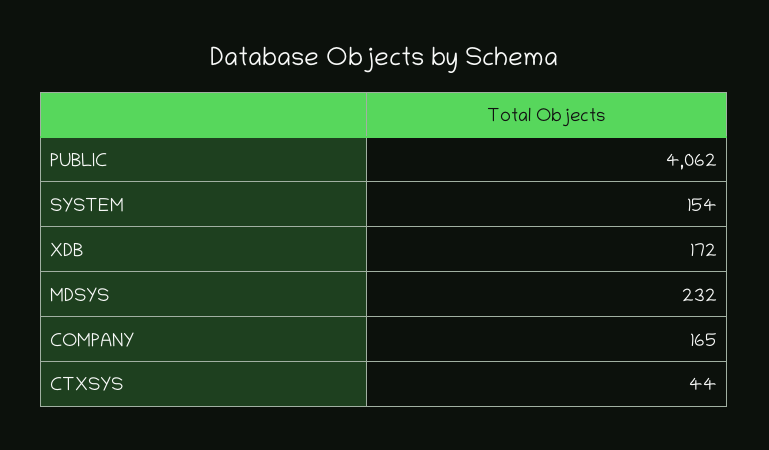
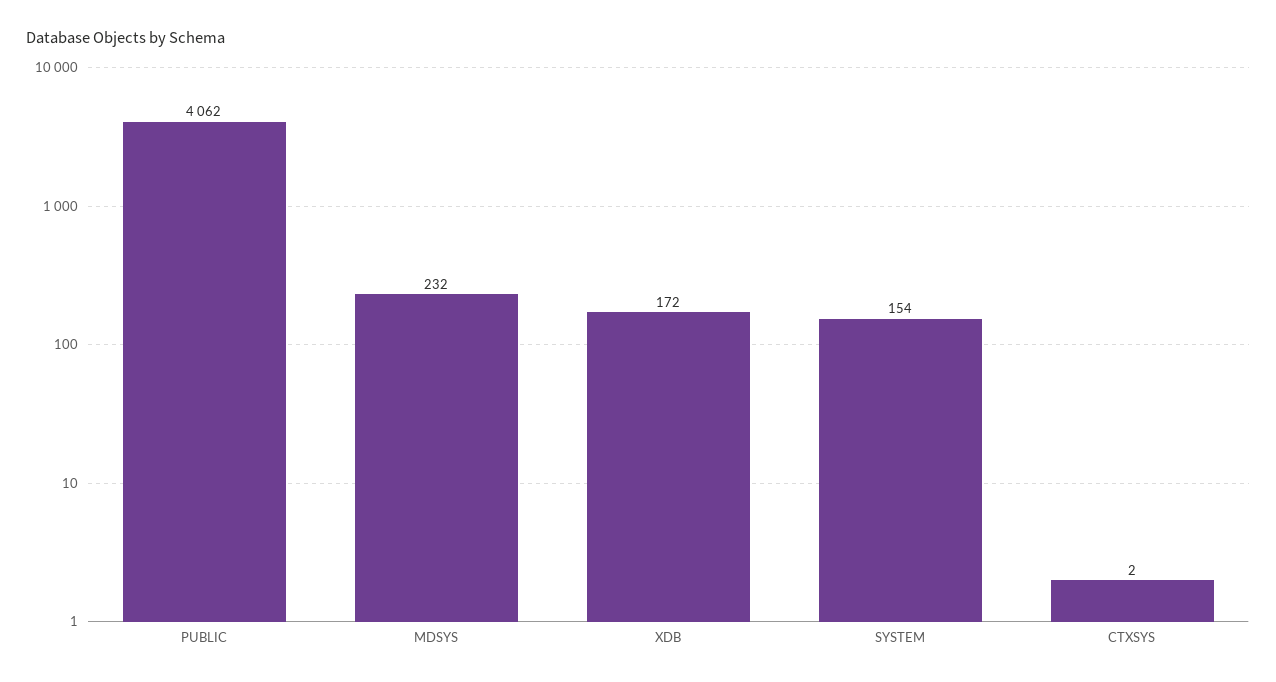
  {
    "PUBLIC": 4062,
    "SYSTEM": 154,
    "XDB": 172,
    "MDSYS": 232,
-   "COMPANY": 165,
-   "CTXSYS": 44
+   "CTXSYS": 2
  }

